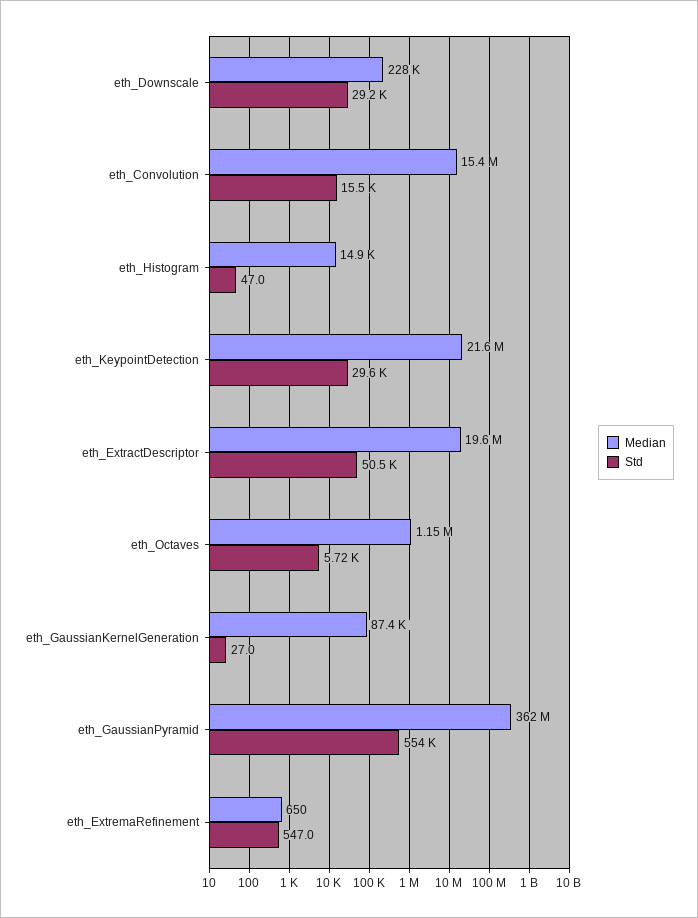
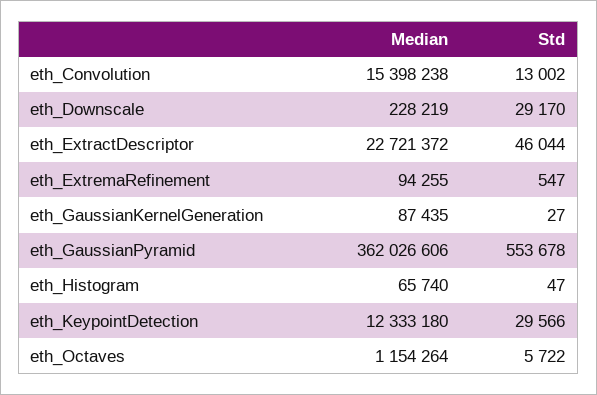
  {
    "Median": {
      "eth_Downscale": 228219,
      "eth_Convolution": 15398238,
-     "eth_Histogram": 14900,
+     "eth_Histogram": 65740,
-     "eth_KeypointDetection": 21600000,
+     "eth_KeypointDetection": 12333180,
-     "eth_ExtractDescriptor": 19600000,
+     "eth_ExtractDescriptor": 22721372,
      "eth_Octaves": 1154264,
      "eth_GaussianKernelGeneration": 87435,
      "eth_GaussianPyramid": 362026606,
-     "eth_ExtremaRefinement": 650
+     "eth_ExtremaRefinement": 94255
    },
    "Std": {
      "eth_Downscale": 29170,
-     "eth_Convolution": 15500,
+     "eth_Convolution": 13002,
      "eth_Histogram": 47,
      "eth_KeypointDetection": 29566,
-     "eth_ExtractDescriptor": 50500,
+     "eth_ExtractDescriptor": 46044,
      "eth_Octaves": 5722,
      "eth_GaussianKernelGeneration": 27,
      "eth_GaussianPyramid": 553678,
      "eth_ExtremaRefinement": 547
    }
  }

